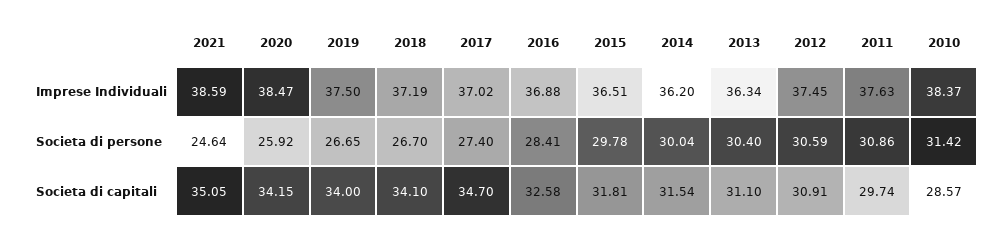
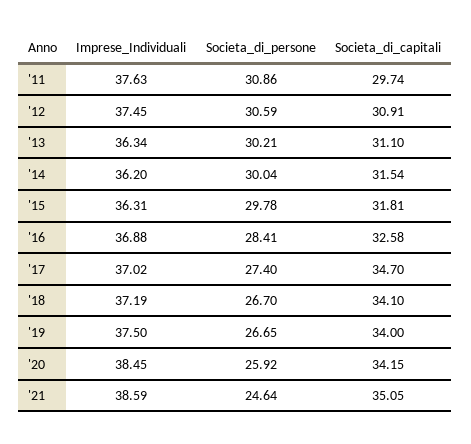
  {
    "2021": {
      "Imprese Individuali": 38.59,
      "Societa di persone": 24.64,
      "Societa di capitali": 35.05
    },
    "2020": {
-     "Imprese Individuali": 38.47,
+     "Imprese Individuali": 38.45,
      "Societa di persone": 25.92,
      "Societa di capitali": 34.15
    },
    "2019": {
      "Imprese Individuali": 37.5,
      "Societa di persone": 26.65,
      "Societa di capitali": 34
    },
    "2018": {
      "Imprese Individuali": 37.19,
      "Societa di persone": 26.7,
      "Societa di capitali": 34.1
    },
    "2017": {
      "Imprese Individuali": 37.02,
      "Societa di persone": 27.4,
      "Societa di capitali": 34.7
    },
    "2016": {
      "Imprese Individuali": 36.88,
      "Societa di persone": 28.41,
      "Societa di capitali": 32.58
    },
    "2015": {
-     "Imprese Individuali": 36.51,
+     "Imprese Individuali": 36.31,
      "Societa di persone": 29.78,
      "Societa di capitali": 31.81
    },
    "2014": {
      "Imprese Individuali": 36.2,
      "Societa di persone": 30.04,
      "Societa di capitali": 31.54
    },
    "2013": {
      "Imprese Individuali": 36.34,
-     "Societa di persone": 30.4,
+     "Societa di persone": 30.21,
      "Societa di capitali": 31.1
    },
    "2012": {
      "Imprese Individuali": 37.45,
      "Societa di persone": 30.59,
      "Societa di capitali": 30.91
    },
    "2011": {
      "Imprese Individuali": 37.63,
      "Societa di persone": 30.86,
      "Societa di capitali": 29.74
-   },
+   }
-   "2010": {
-     "Imprese Individuali": 38.37,
-     "Societa di persone": 31.42,
-     "Societa di capitali": 28.57
-   }
  }

